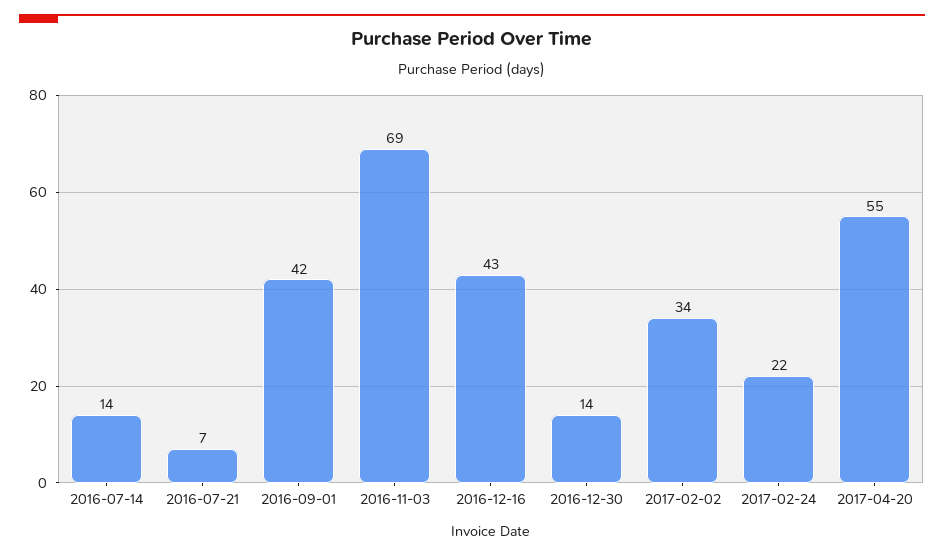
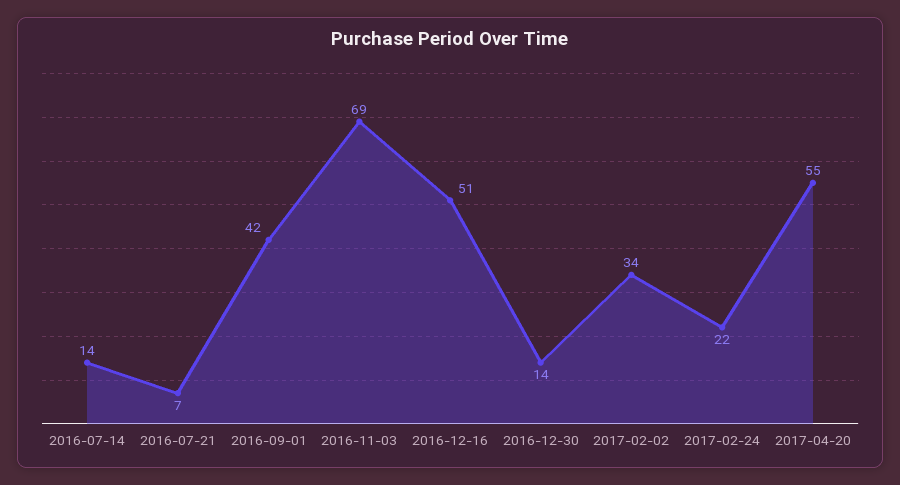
  {
    "2016-07-14": 14,
    "2016-07-21": 7,
    "2016-09-01": 42,
    "2016-11-03": 69,
-   "2016-12-16": 43,
+   "2016-12-16": 51,
    "2016-12-30": 14,
    "2017-02-02": 34,
    "2017-02-24": 22,
    "2017-04-20": 55
  }

